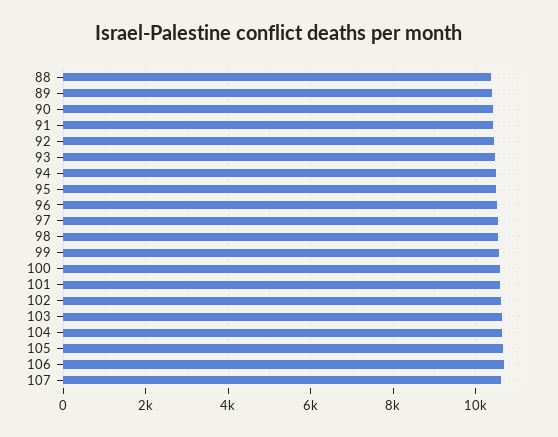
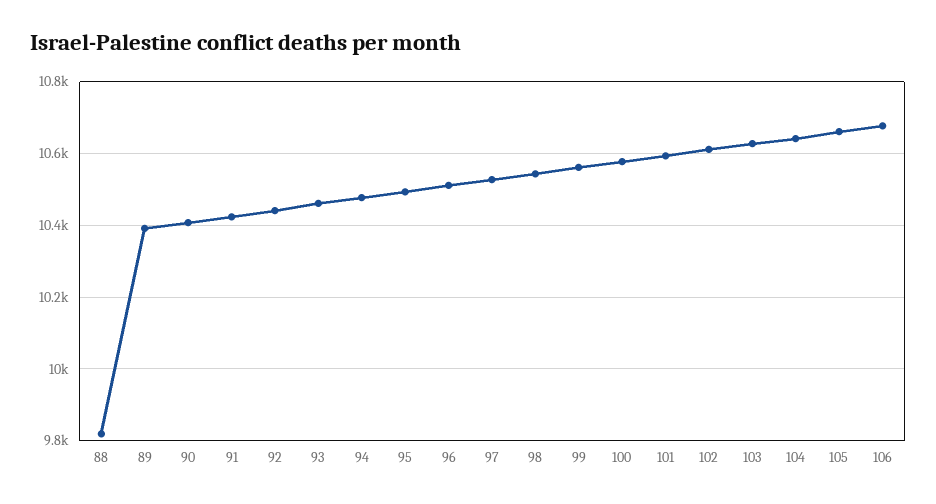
  {
-   "88": 10400,
+   "88": 9820,
    "89": 10400,
    "90": 10400,
    "91": 10420,
    "92": 10440,
    "93": 10460,
    "94": 10480,
    "95": 10500,
    "96": 10520,
    "97": 10520,
    "98": 10540,
    "99": 10560,
    "100": 10580,
    "101": 10600,
    "102": 10620,
    "103": 10620,
    "104": 10640,
    "105": 10660,
-   "106": 10680,
+   "106": 10680
-   "107": 10600
  }

